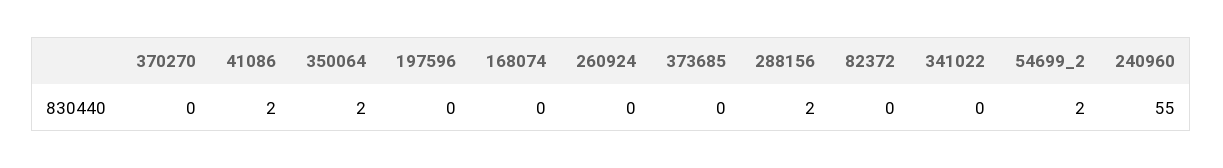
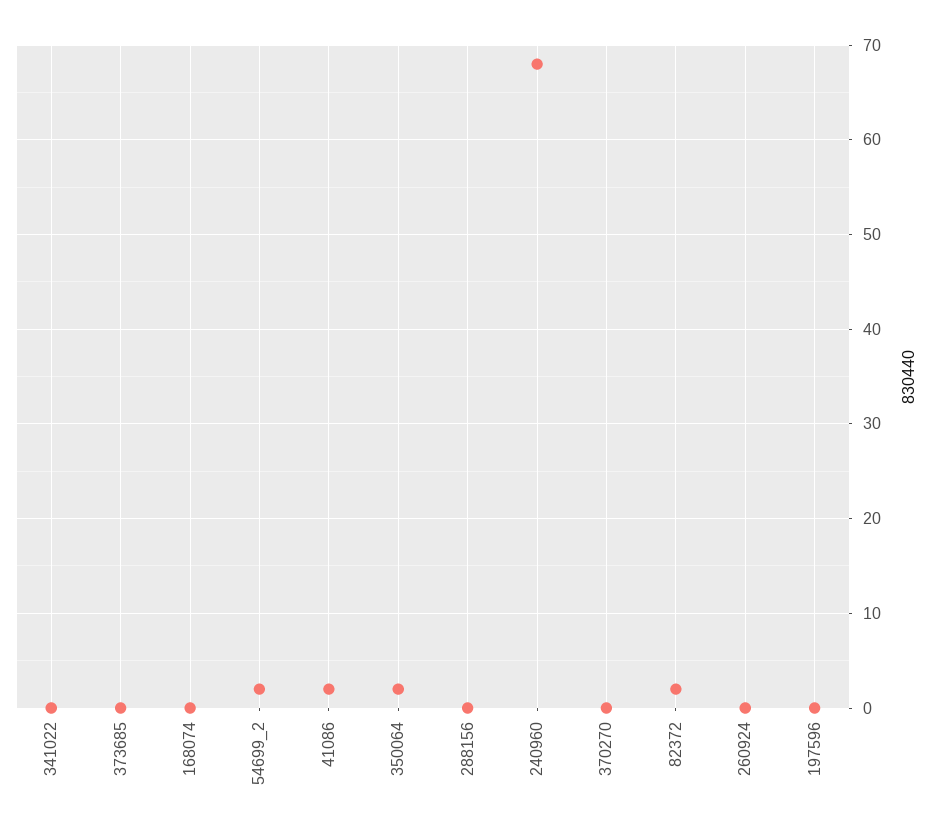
  {
    "370270": 0,
    "41086": 2,
    "350064": 2,
    "197596": 0,
    "168074": 0,
    "260924": 0,
    "373685": 0,
-   "288156": 2,
+   "288156": 0,
-   "82372": 0,
+   "82372": 2,
    "341022": 0,
    "54699_2": 2,
-   "240960": 55
+   "240960": 68
  }

